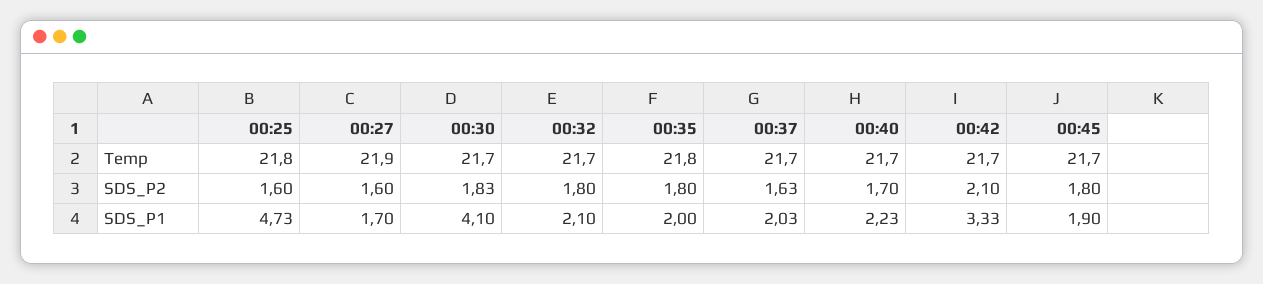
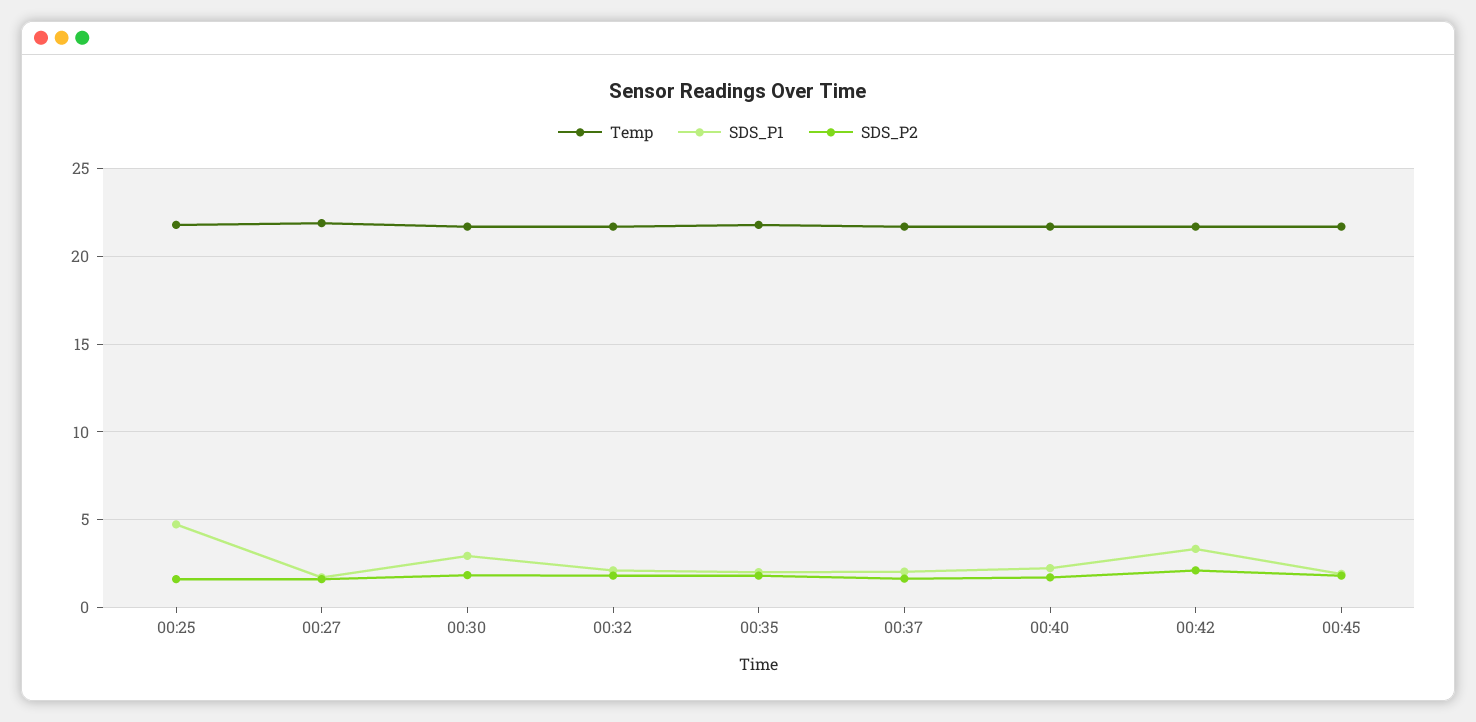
  {
    "Temp": {
      "00:25": 21.8,
      "00:27": 21.9,
      "00:30": 21.7,
      "00:32": 21.7,
      "00:35": 21.8,
      "00:37": 21.7,
      "00:40": 21.7,
      "00:42": 21.7,
      "00:45": 21.7
    },
    "SDS_P2": {
      "00:25": 1.6,
      "00:27": 1.6,
      "00:30": 1.83,
      "00:32": 1.8,
      "00:35": 1.8,
      "00:37": 1.63,
      "00:40": 1.7,
      "00:42": 2.1,
      "00:45": 1.8
    },
    "SDS_P1": {
      "00:25": 4.73,
      "00:27": 1.7,
-     "00:30": 4.1,
+     "00:30": 3,
      "00:32": 2.1,
      "00:35": 2,
      "00:37": 2.03,
      "00:40": 2.23,
      "00:42": 3.33,
      "00:45": 1.9
    }
  }

